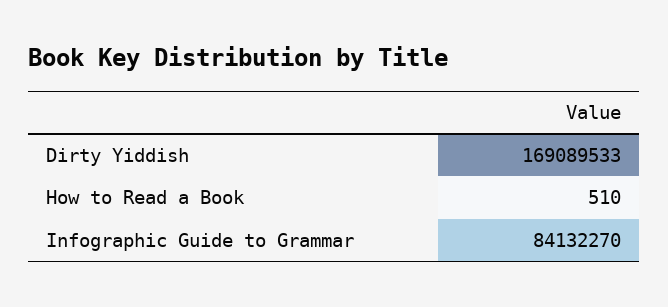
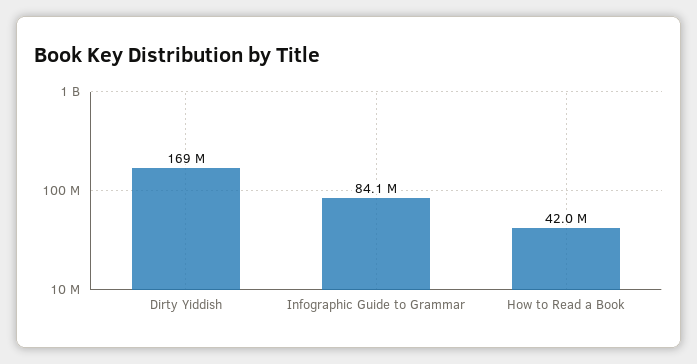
  {
    "Dirty Yiddish": 169089533,
-   "How to Read a Book": 510,
+   "How to Read a Book": 42000000,
    "Infographic Guide to Grammar": 84132270
  }

